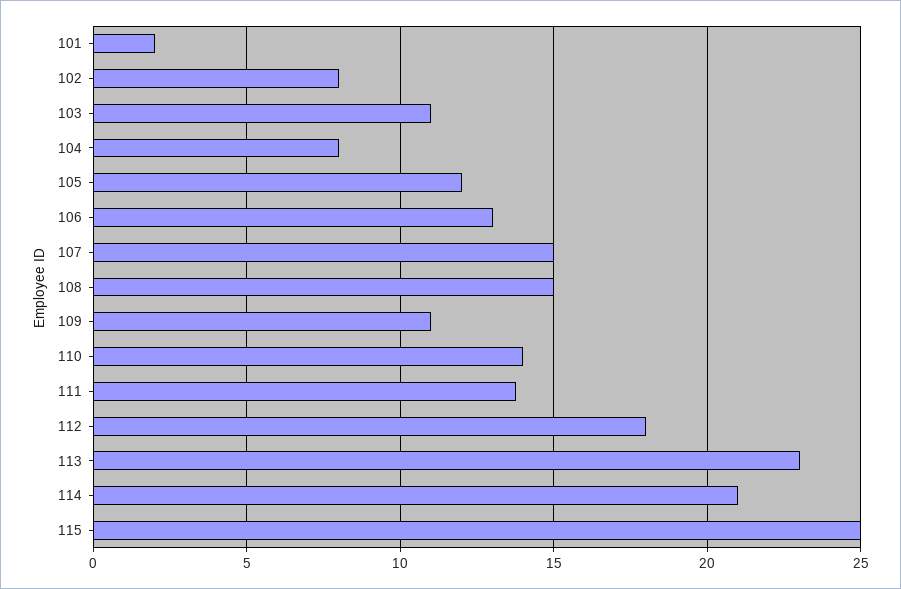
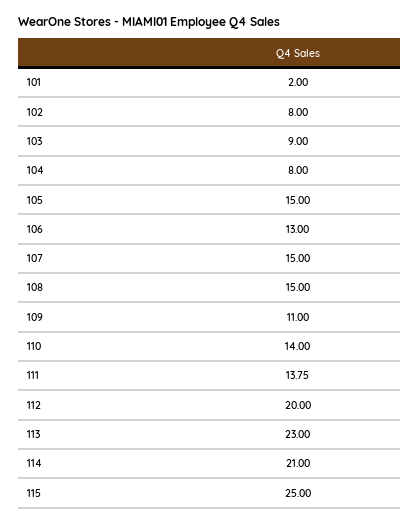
  {
    "101": 2,
    "102": 8,
-   "103": 11,
+   "103": 9,
    "104": 8,
-   "105": 12,
+   "105": 15,
    "106": 13,
    "107": 15,
    "108": 15,
    "109": 11,
    "110": 14,
    "111": 13.75,
-   "112": 18,
+   "112": 20,
    "113": 23,
    "114": 21,
    "115": 25
  }

